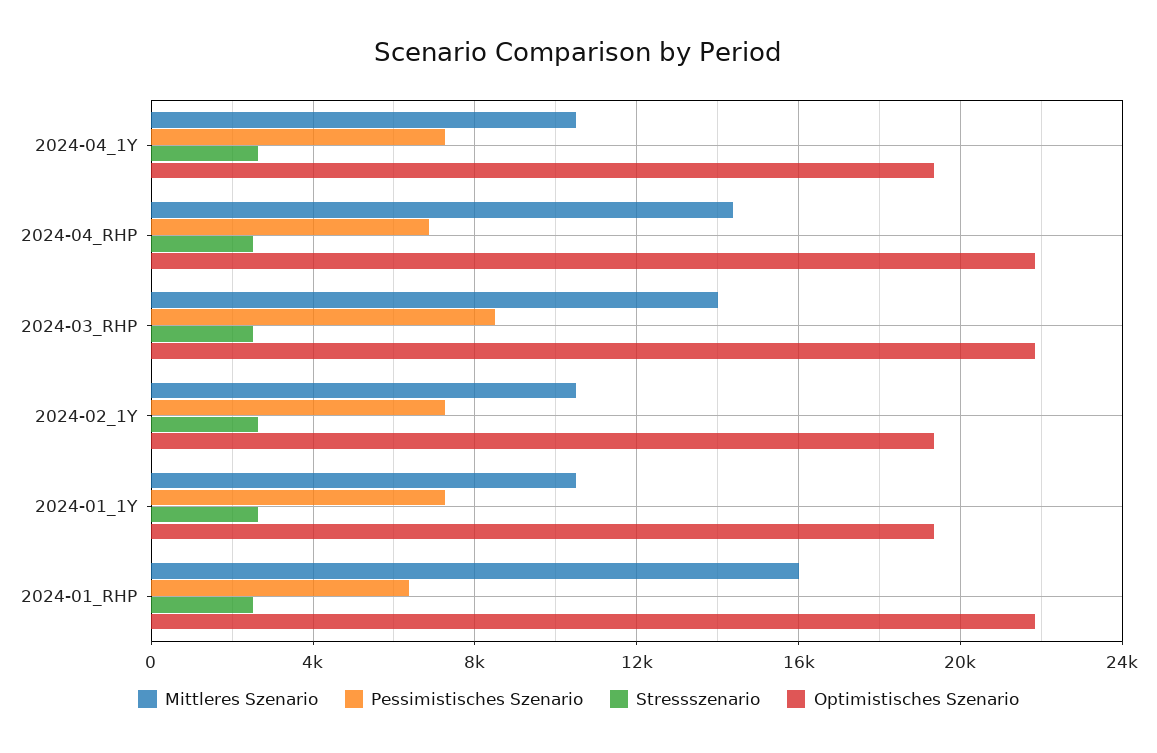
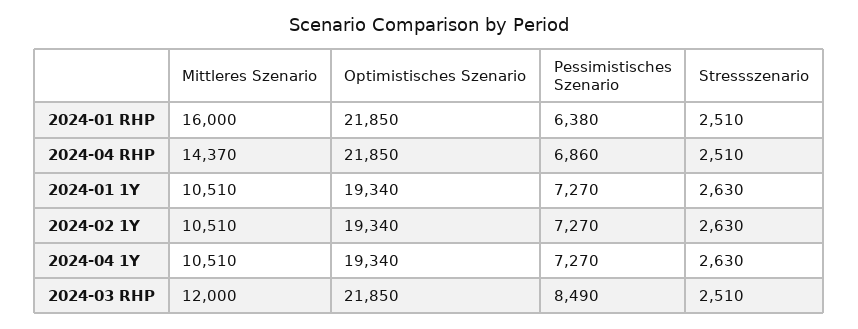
  {
    "Mittleres Szenario": {
      "2024-04_1Y": 10510,
      "2024-04_RHP": 14370,
-     "2024-03_RHP": 14000,
+     "2024-03_RHP": 12000,
      "2024-02_1Y": 10510,
      "2024-01_1Y": 10510,
      "2024-01_RHP": 16000
    },
    "Pessimistisches Szenario": {
      "2024-04_1Y": 7270,
      "2024-04_RHP": 6860,
      "2024-03_RHP": 8490,
      "2024-02_1Y": 7270,
      "2024-01_1Y": 7270,
      "2024-01_RHP": 6380
    },
    "Stressszenario": {
      "2024-04_1Y": 2630,
      "2024-04_RHP": 2510,
      "2024-03_RHP": 2510,
      "2024-02_1Y": 2630,
      "2024-01_1Y": 2630,
      "2024-01_RHP": 2510
    },
    "Optimistisches Szenario": {
      "2024-04_1Y": 19340,
      "2024-04_RHP": 21850,
      "2024-03_RHP": 21850,
      "2024-02_1Y": 19340,
      "2024-01_1Y": 19340,
      "2024-01_RHP": 21850
    }
  }

